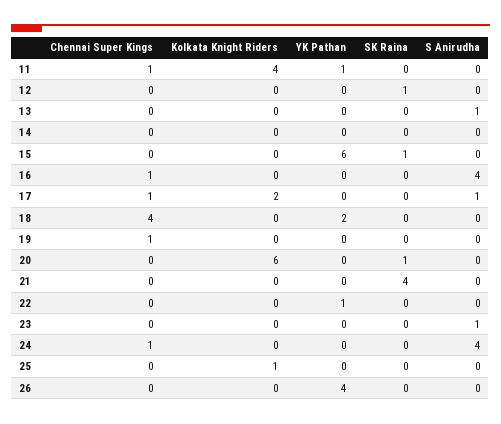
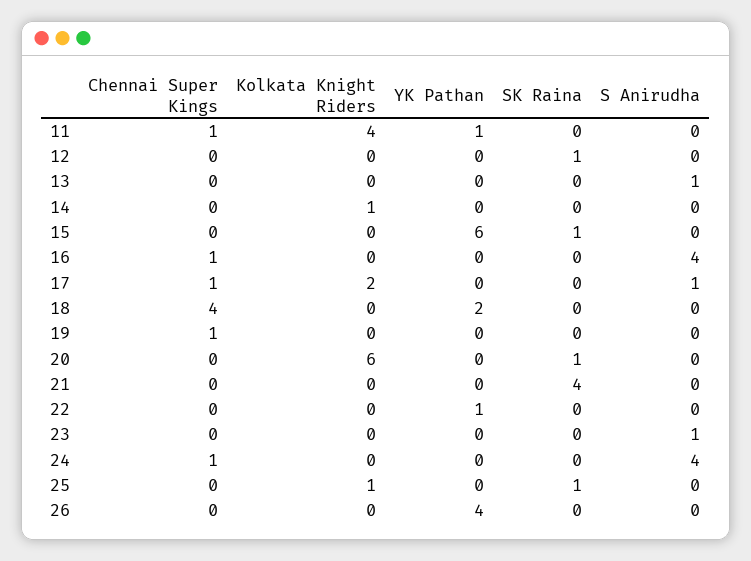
  {
    "Chennai Super Kings": {
      "11": 1,
      "12": 0,
      "13": 0,
      "14": 0,
      "15": 0,
      "16": 1,
      "17": 1,
      "18": 4,
      "19": 1,
      "20": 0,
      "21": 0,
      "22": 0,
      "23": 0,
      "24": 1,
      "25": 0,
      "26": 0
    },
    "Kolkata Knight Riders": {
      "11": 4,
      "12": 0,
      "13": 0,
-     "14": 0,
+     "14": 1,
      "15": 0,
      "16": 0,
      "17": 2,
      "18": 0,
      "19": 0,
      "20": 6,
      "21": 0,
      "22": 0,
      "23": 0,
      "24": 0,
      "25": 1,
      "26": 0
    },
    "YK Pathan": {
      "11": 1,
      "12": 0,
      "13": 0,
      "14": 0,
      "15": 6,
      "16": 0,
      "17": 0,
      "18": 2,
      "19": 0,
      "20": 0,
      "21": 0,
      "22": 1,
      "23": 0,
      "24": 0,
      "25": 0,
      "26": 4
    },
    "SK Raina": {
      "11": 0,
      "12": 1,
      "13": 0,
      "14": 0,
      "15": 1,
      "16": 0,
      "17": 0,
      "18": 0,
      "19": 0,
      "20": 1,
      "21": 4,
      "22": 0,
      "23": 0,
      "24": 0,
-     "25": 0,
+     "25": 1,
      "26": 0
    },
    "S Anirudha": {
      "11": 0,
      "12": 0,
      "13": 1,
      "14": 0,
      "15": 0,
      "16": 4,
      "17": 1,
      "18": 0,
      "19": 0,
      "20": 0,
      "21": 0,
      "22": 0,
      "23": 1,
      "24": 4,
      "25": 0,
      "26": 0
    }
  }

